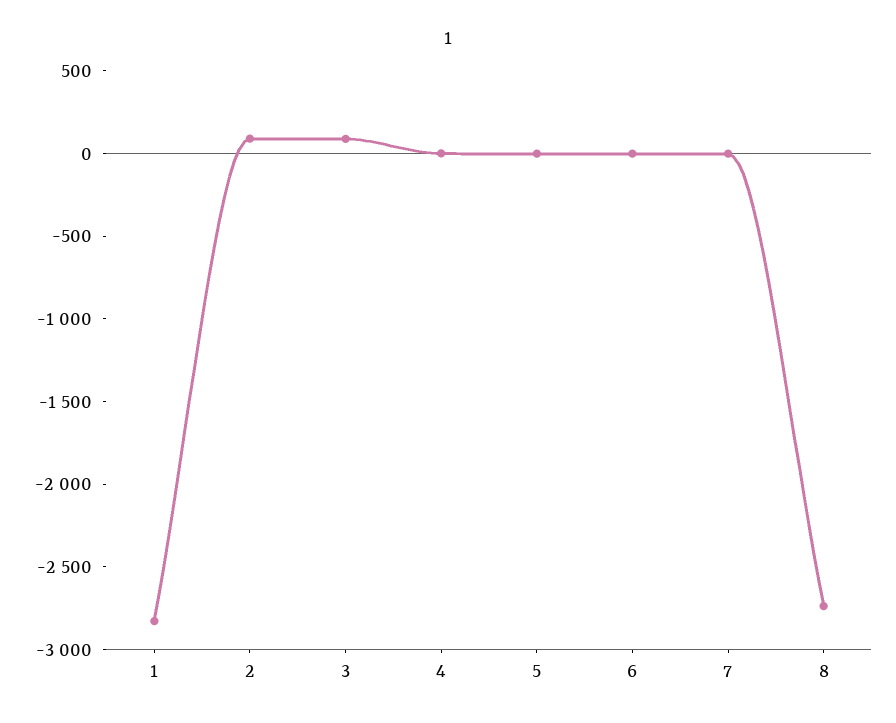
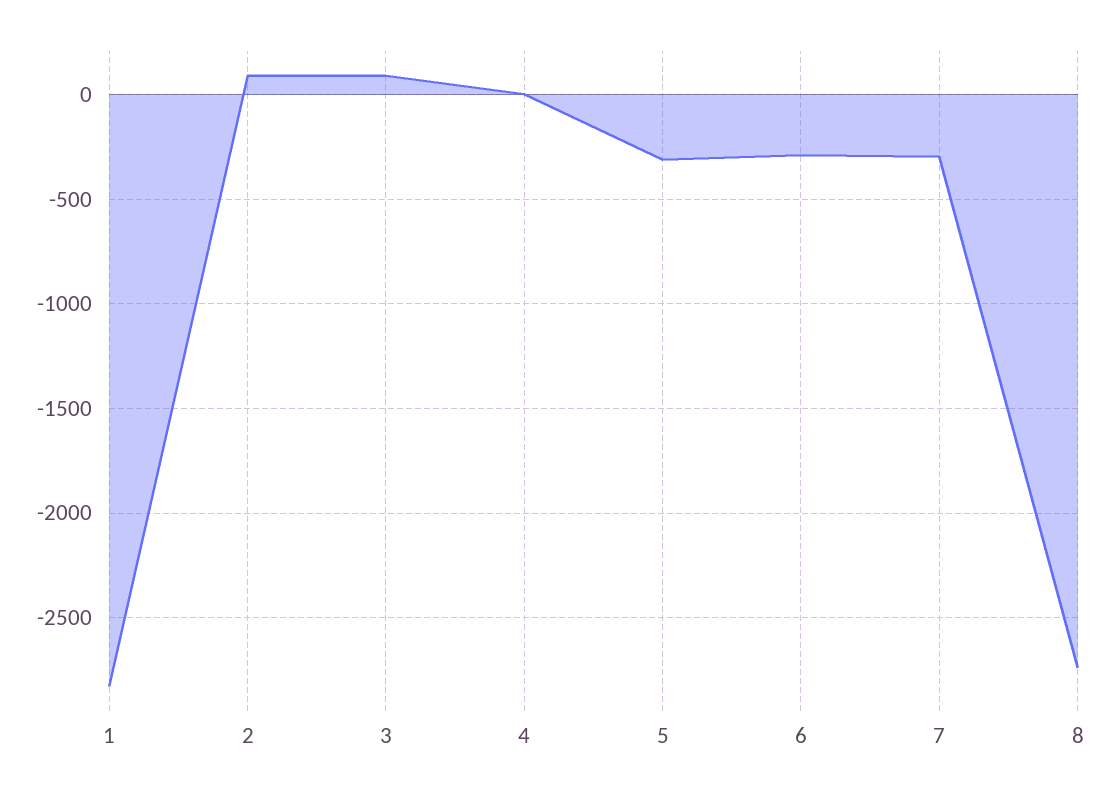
  {
    "1": -2850,
    "2": 100,
    "3": 100,
    "4": 0,
-   "5": 0,
+   "5": -300,
-   "6": 0,
+   "6": -300,
-   "7": 0,
+   "7": -300,
    "8": -2750
  }

